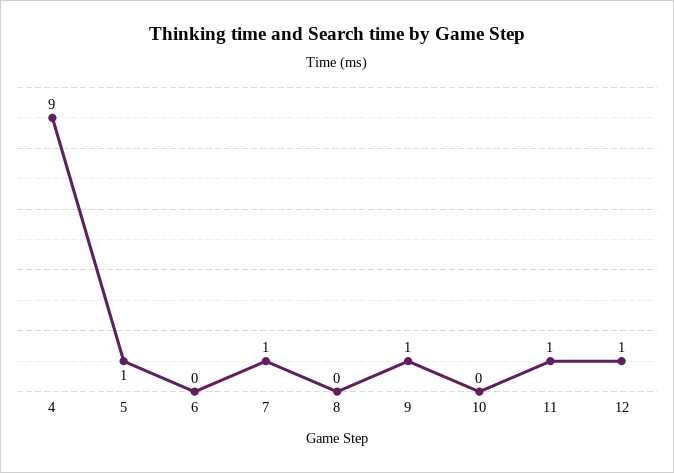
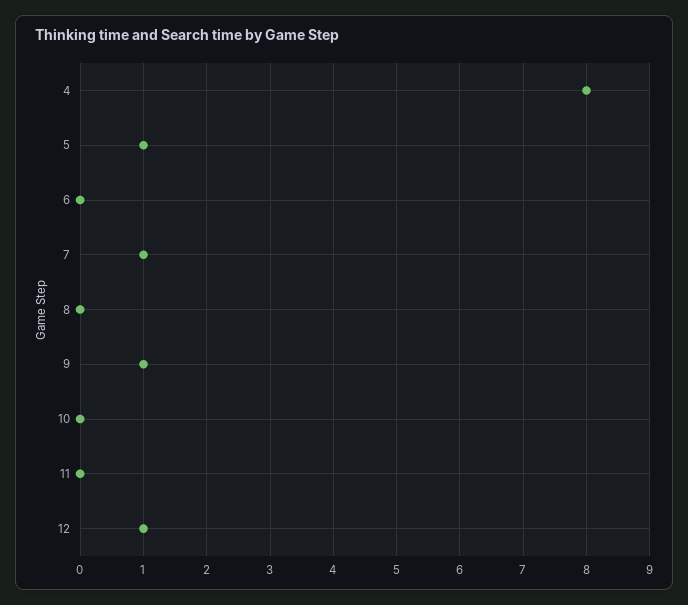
  {
-   "4": 9,
+   "4": 8,
    "5": 1,
    "6": 0,
    "7": 1,
    "8": 0,
    "9": 1,
    "10": 0,
-   "11": 1,
+   "11": 0,
    "12": 1
  }

